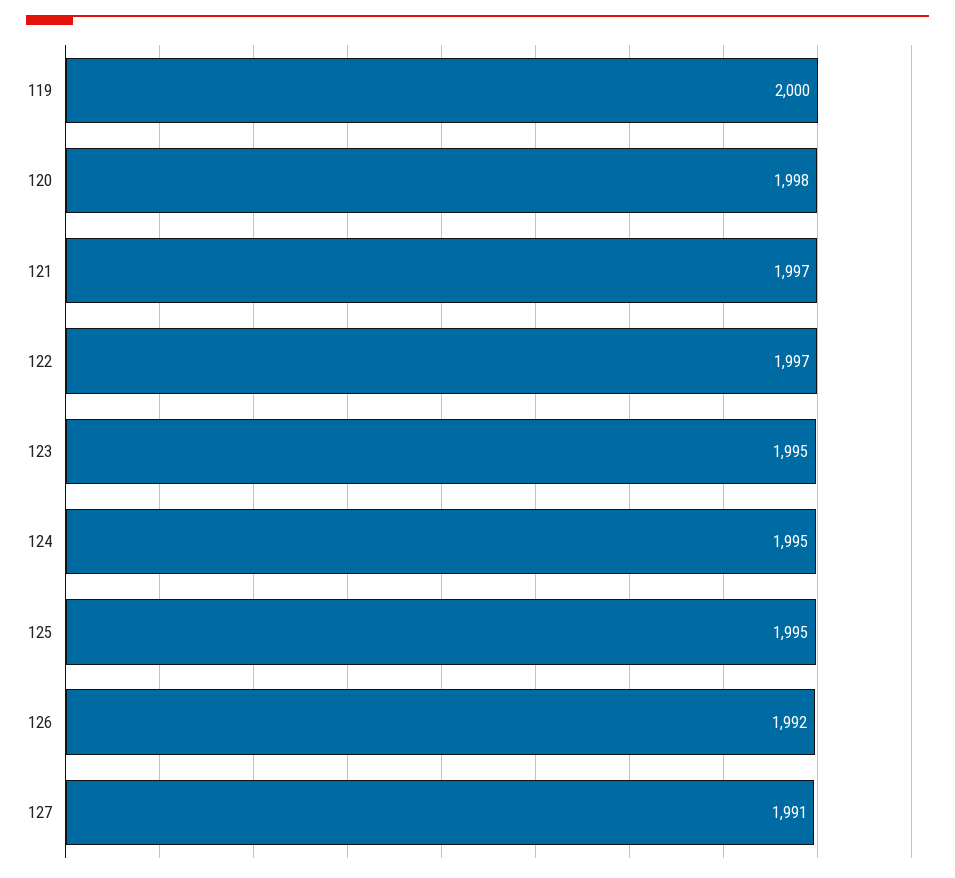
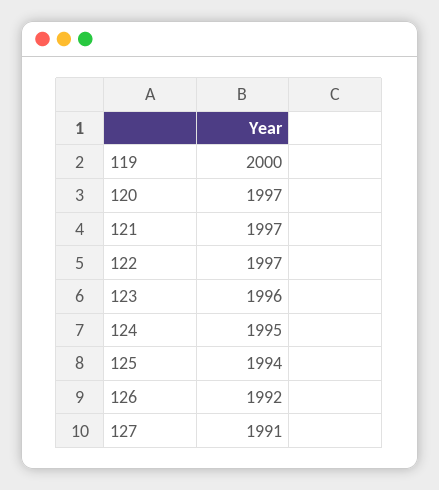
  {
    "119": 2000,
-   "120": 1998,
+   "120": 1997,
    "121": 1997,
    "122": 1997,
-   "123": 1995,
+   "123": 1996,
    "124": 1995,
-   "125": 1995,
+   "125": 1994,
    "126": 1992,
    "127": 1991
  }

